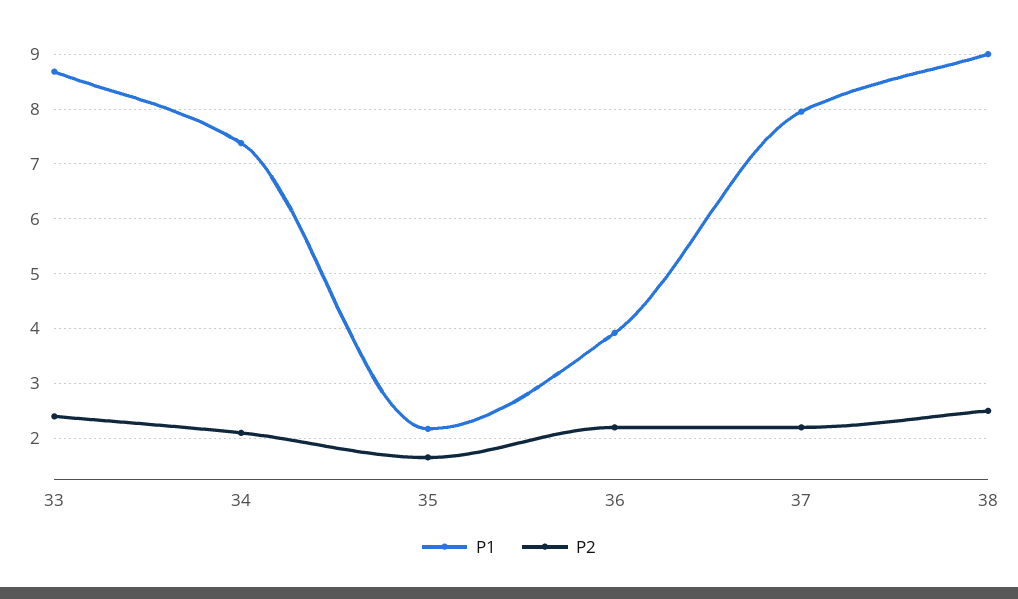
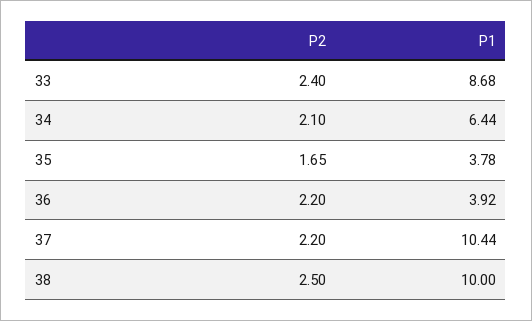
  {
    "P1": {
      "33": 8.68,
-     "34": 7.4,
+     "34": 6.44,
-     "35": 2.2,
+     "35": 3.78,
      "36": 3.92,
-     "37": 8,
+     "37": 10.44,
-     "38": 9
+     "38": 10
    },
    "P2": {
      "33": 2.4,
      "34": 2.1,
      "35": 1.65,
      "36": 2.2,
      "37": 2.2,
      "38": 2.5
    }
  }

